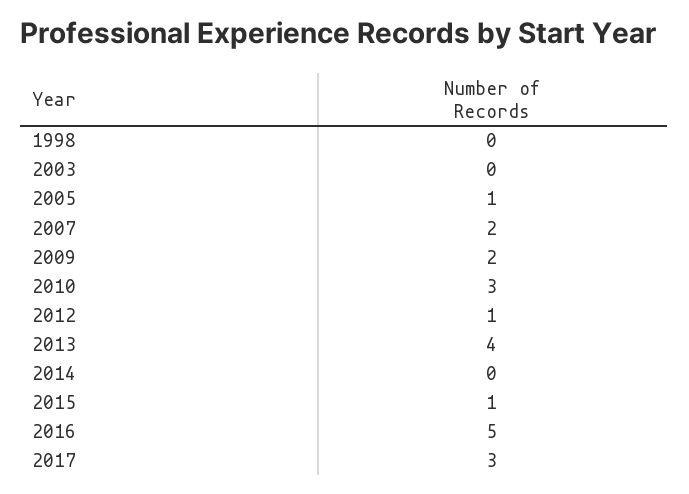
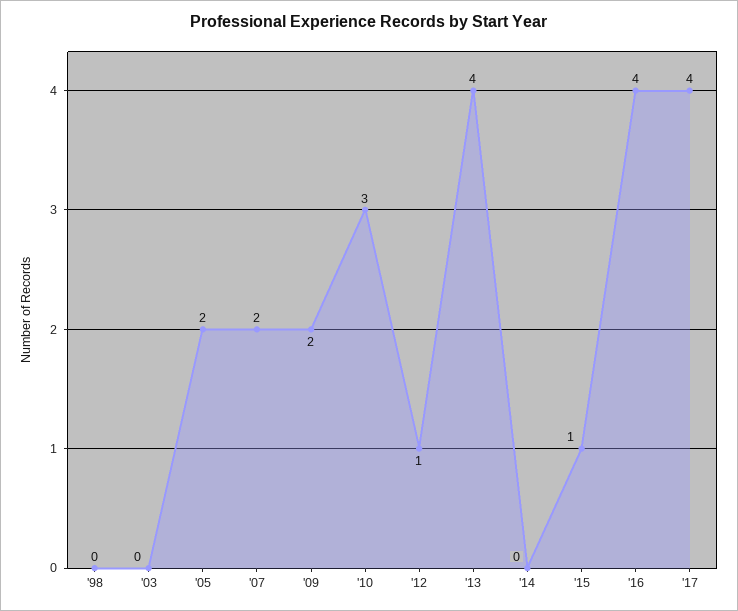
  {
    "1998": 0,
    "2003": 0,
-   "2005": 1,
+   "2005": 2,
    "2007": 2,
    "2009": 2,
    "2010": 3,
    "2012": 1,
    "2013": 4,
    "2014": 0,
    "2015": 1,
-   "2016": 5,
+   "2016": 4,
-   "2017": 3
+   "2017": 4
  }

